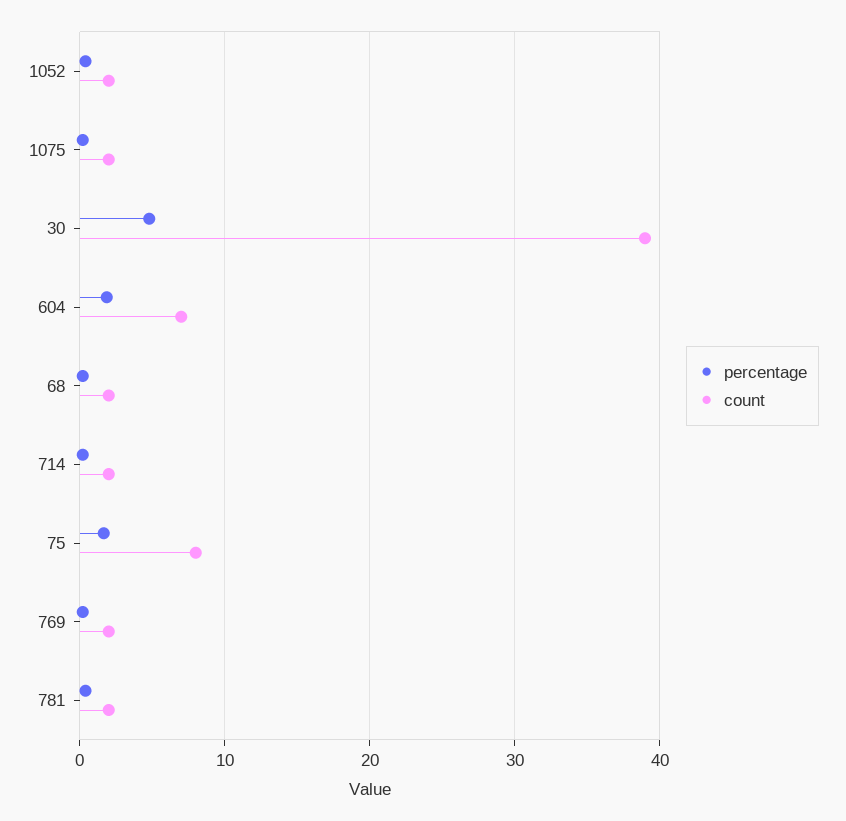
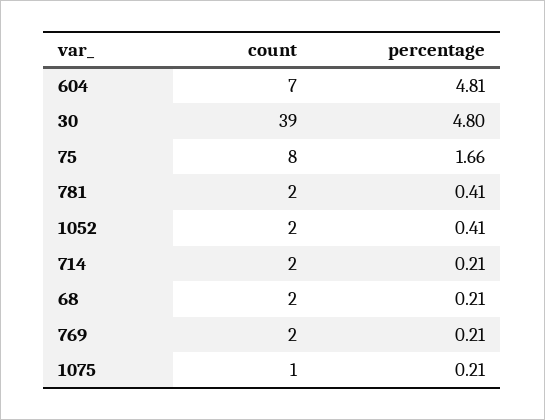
  {
    "percentage": {
      "1052": 0.41,
      "1075": 0.21,
      "30": 4.8,
-     "604": 2,
+     "604": 4.81,
      "68": 0.21,
      "714": 0.21,
      "75": 1.66,
      "769": 0.21,
      "781": 0.41
    },
    "count": {
      "1052": 2,
-     "1075": 2,
+     "1075": 1,
      "30": 39,
      "604": 7,
      "68": 2,
      "714": 2,
      "75": 8,
      "769": 2,
      "781": 2
    }
  }

